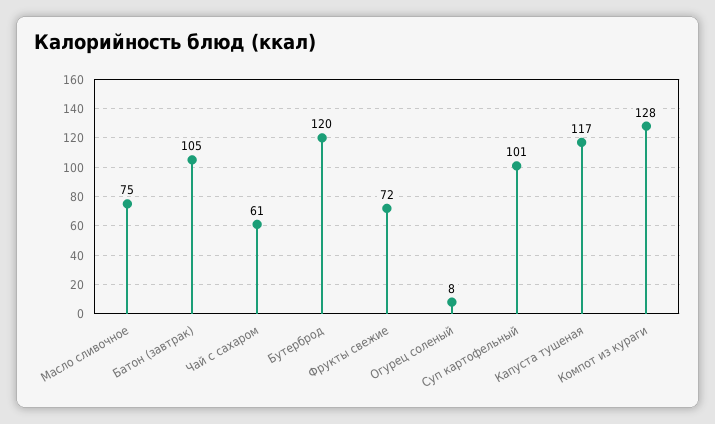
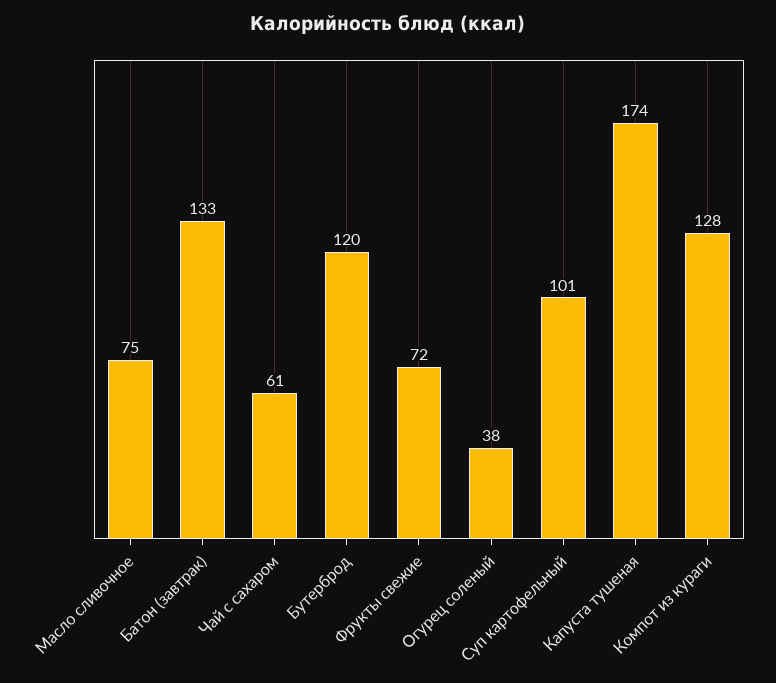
  {
    "Масло сливочное": 75,
-   "Батон (завтрак)": 105,
+   "Батон (завтрак)": 133,
    "Чай с сахаром": 61,
    "Бутерброд": 120,
    "Фрукты свежие": 72,
-   "Огурец соленый": 8,
+   "Огурец соленый": 38,
    "Суп картофельный": 101,
-   "Капуста тушеная": 117,
+   "Капуста тушеная": 174,
    "Компот из кураги": 128
  }

